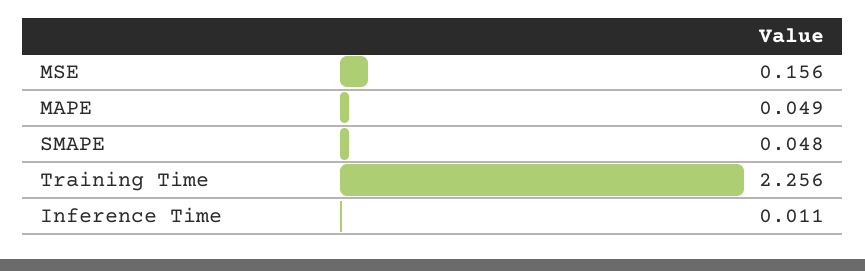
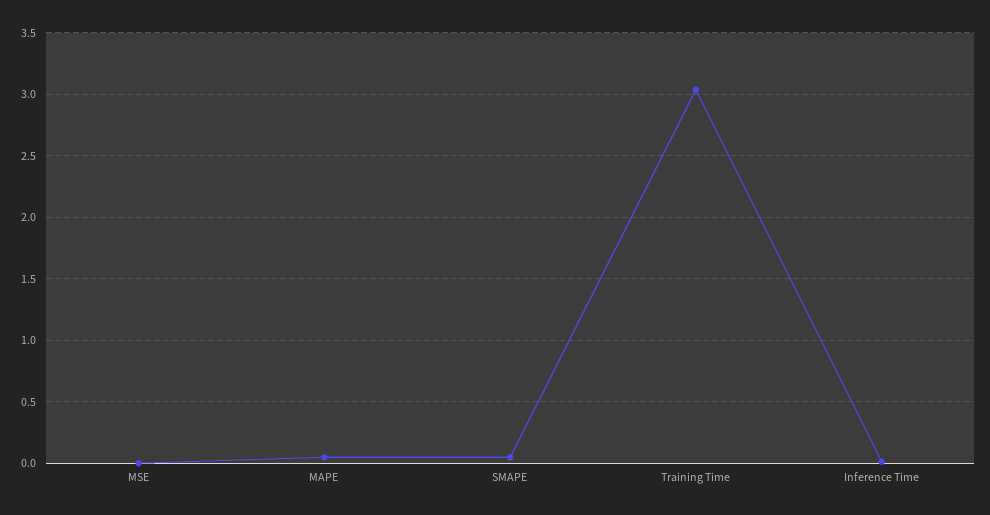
  {
-   "MSE": 0.156,
+   "MSE": 0,
    "MAPE": 0.049,
    "SMAPE": 0.048,
-   "Training Time": 2.256,
+   "Training Time": 3.05,
    "Inference Time": 0.011
  }

